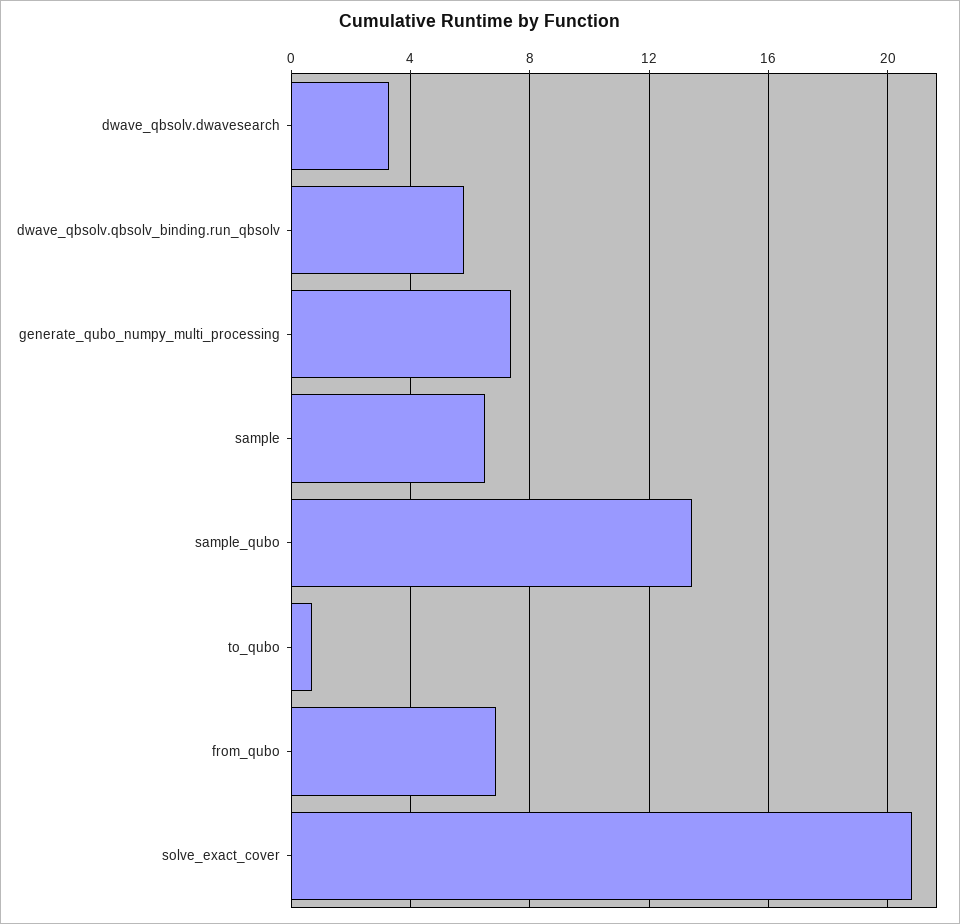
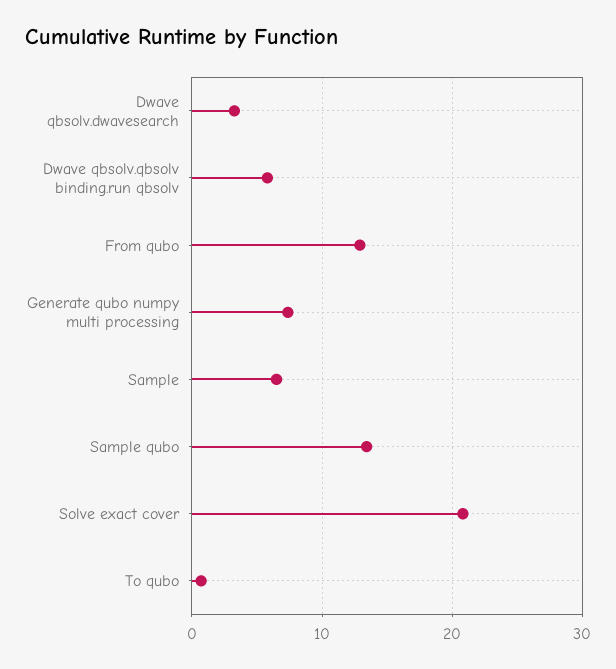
  {
    "dwave_qbsolv.dwavesearch": 3.5,
    "dwave_qbsolv.qbsolv_binding.run_qbsolv": 6,
    "generate_qubo_numpy_multi_processing": 7.5,
    "sample": 6.5,
    "sample_qubo": 13.5,
    "to_qubo": 0.5,
-   "from_qubo": 7,
+   "from_qubo": 13,
    "solve_exact_cover": 21
  }

